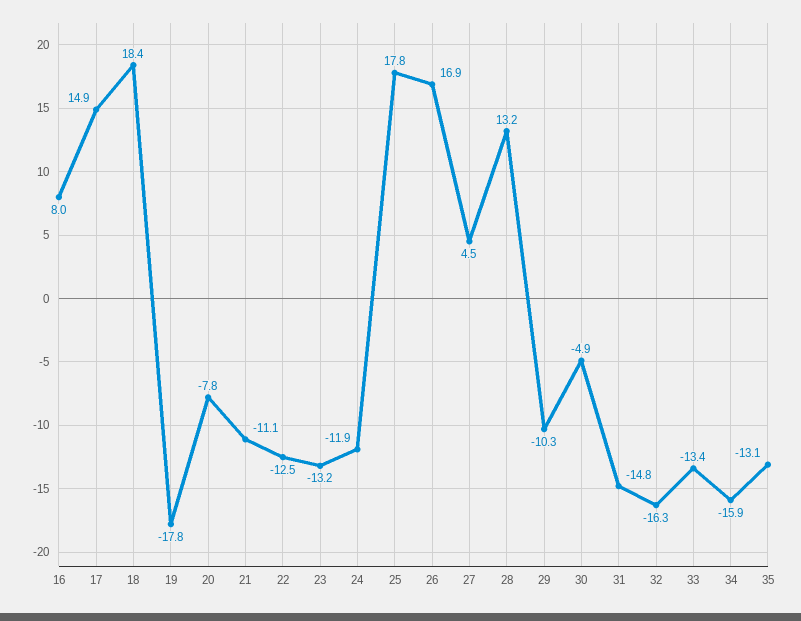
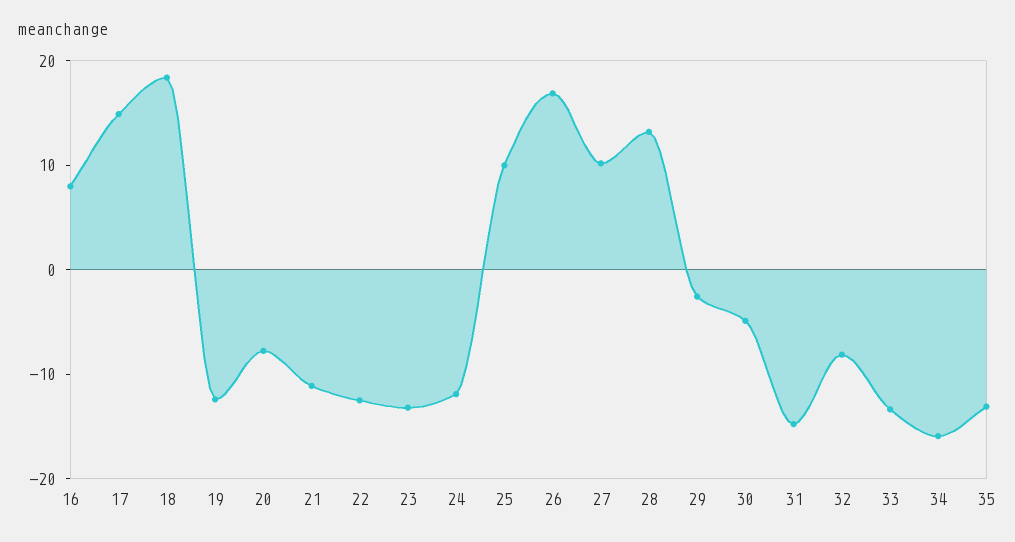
  {
    "16": 8,
    "17": 14.9,
    "18": 18.4,
-   "19": -17.8,
+   "19": -12,
    "20": -7.8,
    "21": -11.1,
    "22": -12.5,
    "23": -13.2,
    "24": -11.9,
-   "25": 17.8,
+   "25": 10,
    "26": 16.9,
-   "27": 4.5,
+   "27": 10,
    "28": 13.2,
-   "29": -10.3,
+   "29": -2,
    "30": -4.9,
    "31": -14.8,
-   "32": -16.3,
+   "32": -8,
    "33": -13.4,
    "34": -15.9,
    "35": -13.1
  }

